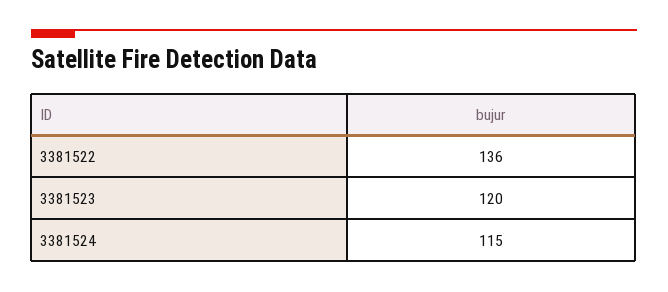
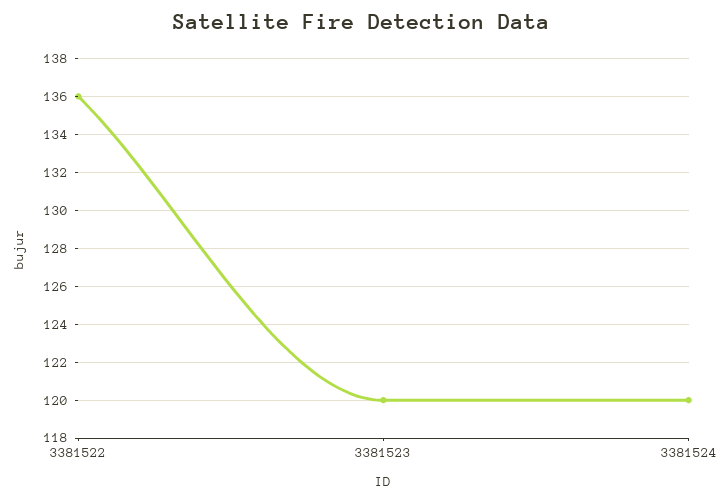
  {
    "3381522": 136,
    "3381523": 120,
-   "3381524": 115
+   "3381524": 120
  }

